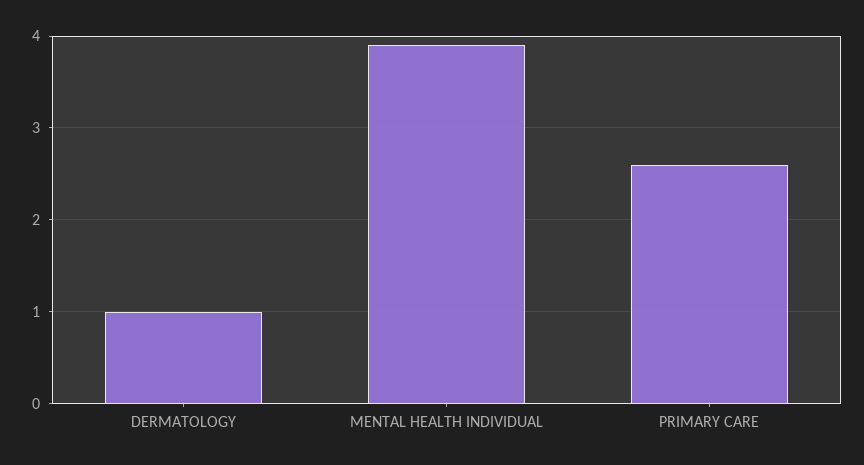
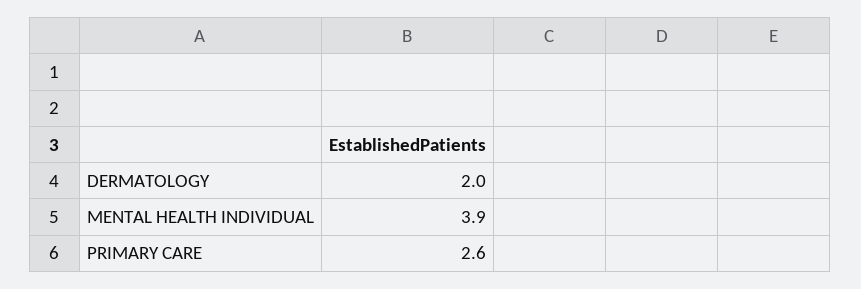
  {
-   "DERMATOLOGY": 1,
+   "DERMATOLOGY": 2,
    "MENTAL HEALTH INDIVIDUAL": 3.9,
    "PRIMARY CARE": 2.6
  }

